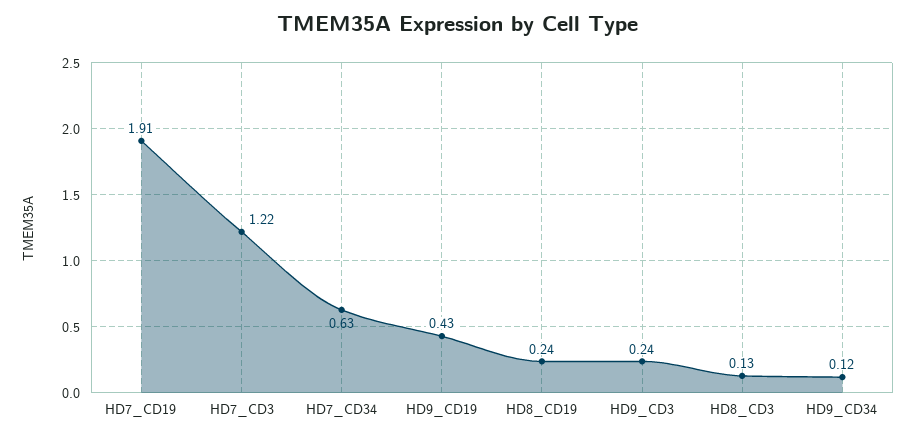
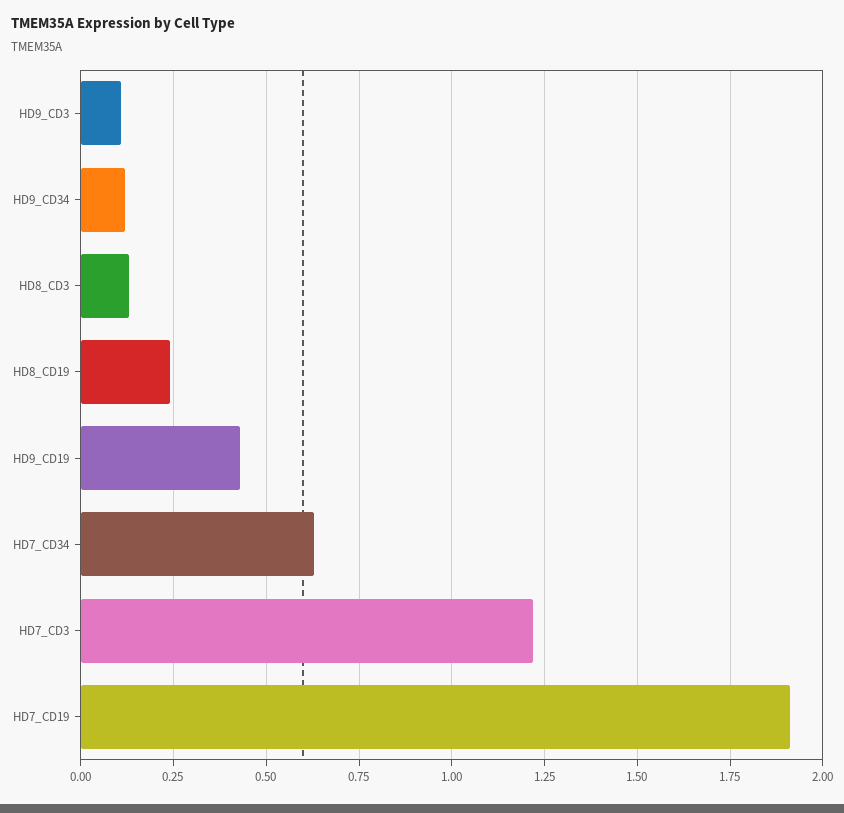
  {
    "HD7_CD19": 1.91,
    "HD7_CD3": 1.22,
    "HD7_CD34": 0.63,
    "HD9_CD19": 0.43,
    "HD8_CD19": 0.24,
-   "HD9_CD3": 0.24,
+   "HD9_CD3": 0.1,
    "HD8_CD3": 0.13,
    "HD9_CD34": 0.12
  }

